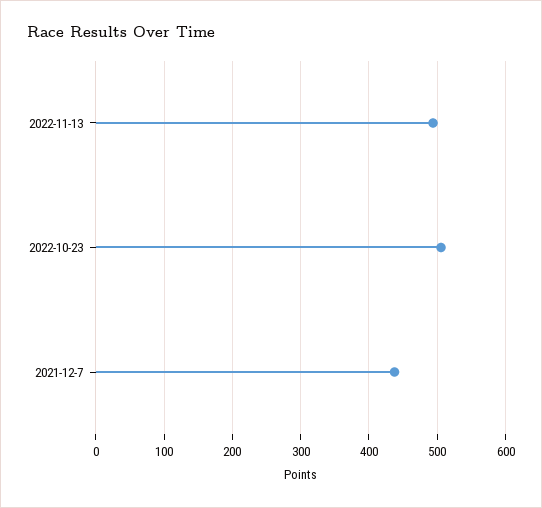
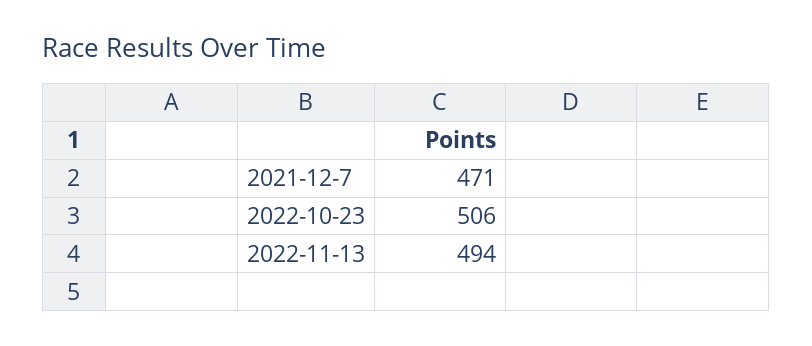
  {
    "2022-11-13": 494,
    "2022-10-23": 506,
-   "2021-12-7": 440
+   "2021-12-7": 471
  }

